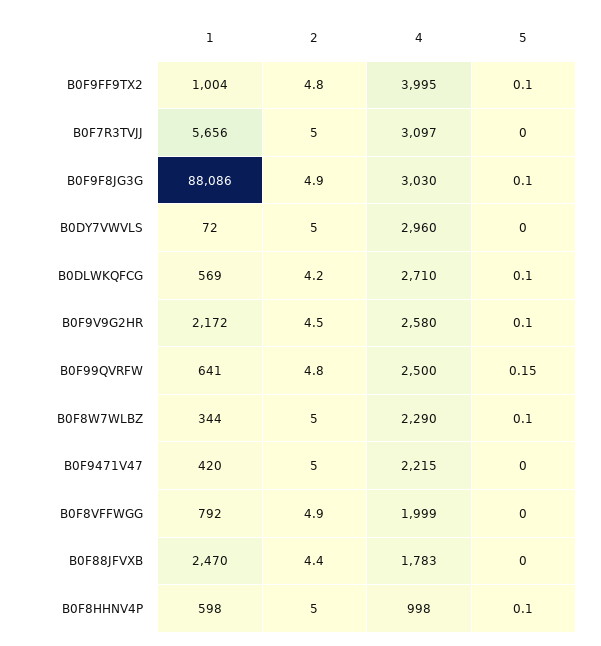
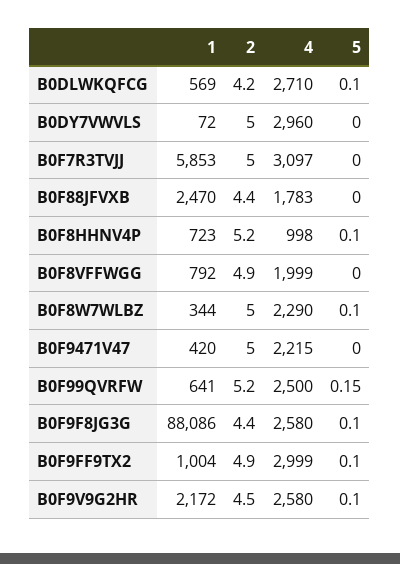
  {
    "1": {
      "B0F9FF9TX2": 1004,
-     "B0F7R3TVJJ": 5656,
+     "B0F7R3TVJJ": 5853,
      "B0F9F8JG3G": 88086,
      "B0DY7VWVLS": 72,
      "B0DLWKQFCG": 569,
      "B0F9V9G2HR": 2172,
      "B0F99QVRFW": 641,
      "B0F8W7WLBZ": 344,
      "B0F9471V47": 420,
      "B0F8VFFWGG": 792,
      "B0F88JFVXB": 2470,
-     "B0F8HHNV4P": 598
+     "B0F8HHNV4P": 723
    },
    "2": {
-     "B0F9FF9TX2": 4.8,
+     "B0F9FF9TX2": 4.9,
      "B0F7R3TVJJ": 5,
-     "B0F9F8JG3G": 4.9,
+     "B0F9F8JG3G": 4.4,
      "B0DY7VWVLS": 5,
      "B0DLWKQFCG": 4.2,
      "B0F9V9G2HR": 4.5,
-     "B0F99QVRFW": 4.8,
+     "B0F99QVRFW": 5.2,
      "B0F8W7WLBZ": 5,
      "B0F9471V47": 5,
      "B0F8VFFWGG": 4.9,
      "B0F88JFVXB": 4.4,
-     "B0F8HHNV4P": 5
+     "B0F8HHNV4P": 5.2
    },
    "4": {
-     "B0F9FF9TX2": 3995,
+     "B0F9FF9TX2": 2999,
      "B0F7R3TVJJ": 3097,
-     "B0F9F8JG3G": 3030,
+     "B0F9F8JG3G": 2580,
      "B0DY7VWVLS": 2960,
      "B0DLWKQFCG": 2710,
      "B0F9V9G2HR": 2580,
      "B0F99QVRFW": 2500,
      "B0F8W7WLBZ": 2290,
      "B0F9471V47": 2215,
      "B0F8VFFWGG": 1999,
      "B0F88JFVXB": 1783,
      "B0F8HHNV4P": 998
    },
    "5": {
      "B0F9FF9TX2": 0.1,
      "B0F7R3TVJJ": 0,
      "B0F9F8JG3G": 0.1,
      "B0DY7VWVLS": 0,
      "B0DLWKQFCG": 0.1,
      "B0F9V9G2HR": 0.1,
      "B0F99QVRFW": 0.15,
      "B0F8W7WLBZ": 0.1,
      "B0F9471V47": 0,
      "B0F8VFFWGG": 0,
      "B0F88JFVXB": 0,
      "B0F8HHNV4P": 0.1
    }
  }

